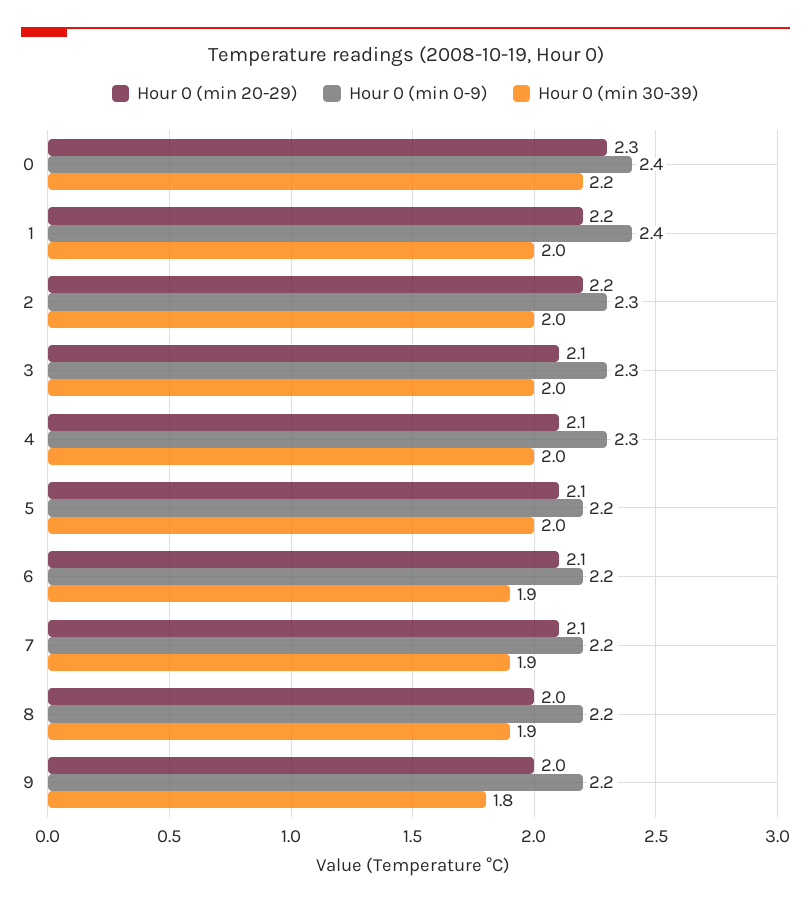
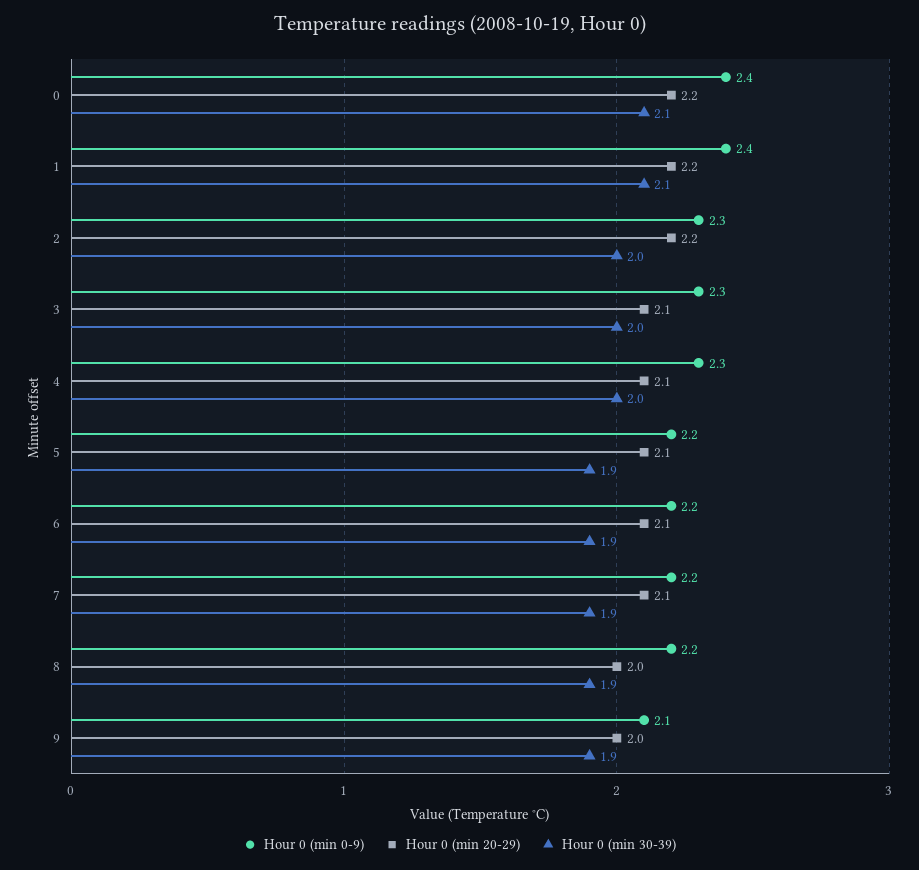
  {
    "Hour 0 (min 20-29)": {
-     "0": 2.3,
+     "0": 2.2,
      "1": 2.2,
      "2": 2.2,
      "3": 2.1,
      "4": 2.1,
      "5": 2.1,
      "6": 2.1,
      "7": 2.1,
      "8": 2,
      "9": 2
    },
    "Hour 0 (min 0-9)": {
      "0": 2.4,
      "1": 2.4,
      "2": 2.3,
      "3": 2.3,
      "4": 2.3,
      "5": 2.2,
      "6": 2.2,
      "7": 2.2,
      "8": 2.2,
-     "9": 2.2
+     "9": 2.1
    },
    "Hour 0 (min 30-39)": {
-     "0": 2.2,
+     "0": 2.1,
-     "1": 2,
+     "1": 2.1,
      "2": 2,
      "3": 2,
      "4": 2,
-     "5": 2,
+     "5": 1.9,
      "6": 1.9,
      "7": 1.9,
      "8": 1.9,
-     "9": 1.8
+     "9": 1.9
    }
  }

